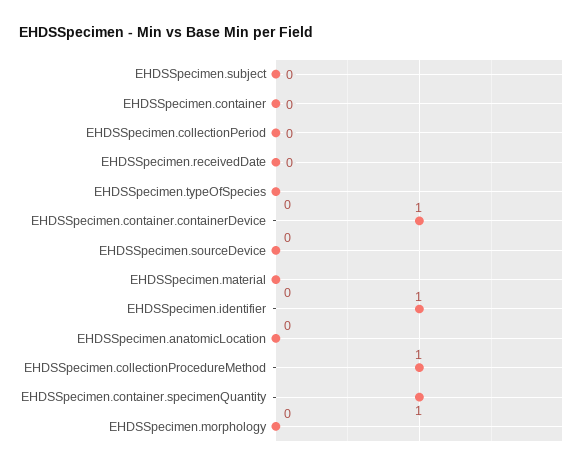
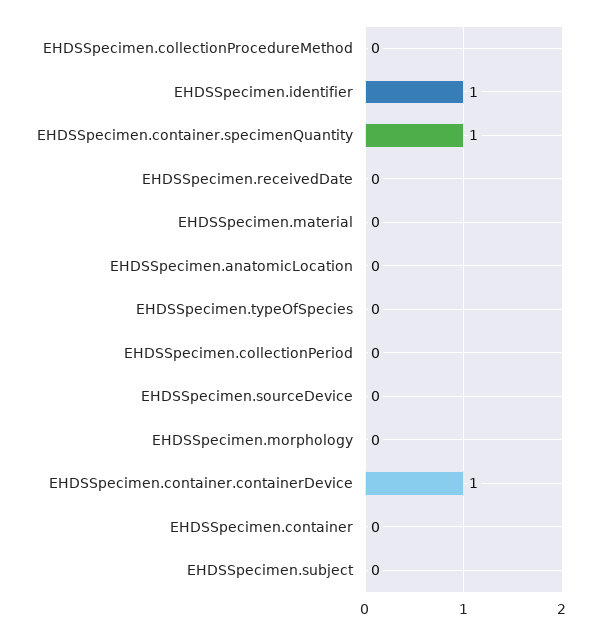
  {
    "EHDSSpecimen.subject": 0,
    "EHDSSpecimen.container": 0,
    "EHDSSpecimen.collectionPeriod": 0,
    "EHDSSpecimen.receivedDate": 0,
    "EHDSSpecimen.typeOfSpecies": 0,
    "EHDSSpecimen.container.containerDevice": 1,
    "EHDSSpecimen.sourceDevice": 0,
    "EHDSSpecimen.material": 0,
    "EHDSSpecimen.identifier": 1,
    "EHDSSpecimen.anatomicLocation": 0,
-   "EHDSSpecimen.collectionProcedureMethod": 1,
+   "EHDSSpecimen.collectionProcedureMethod": 0,
    "EHDSSpecimen.container.specimenQuantity": 1,
    "EHDSSpecimen.morphology": 0
  }

